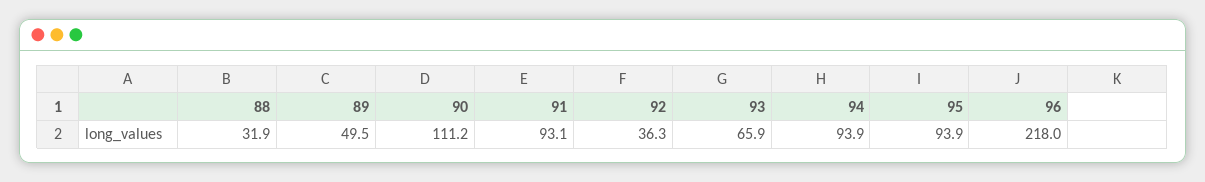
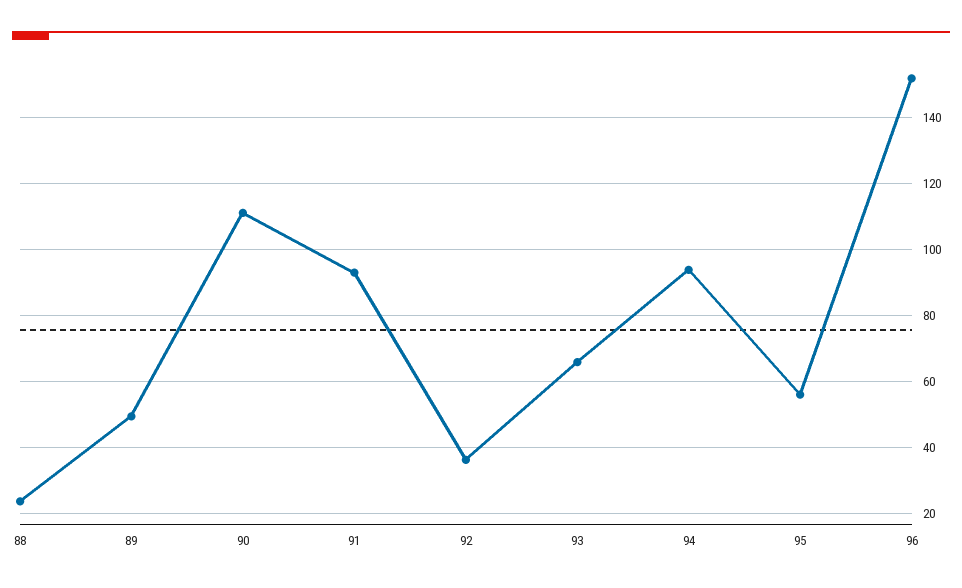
  {
-   "88": 31.9,
+   "88": 24,
    "89": 49.5,
    "90": 111.2,
    "91": 93.1,
    "92": 36.3,
    "93": 65.9,
    "94": 93.9,
-   "95": 93.9,
+   "95": 56,
-   "96": 218
+   "96": 152
  }

